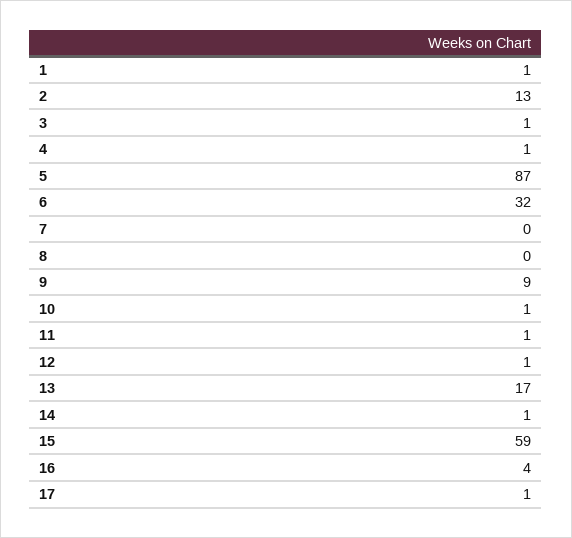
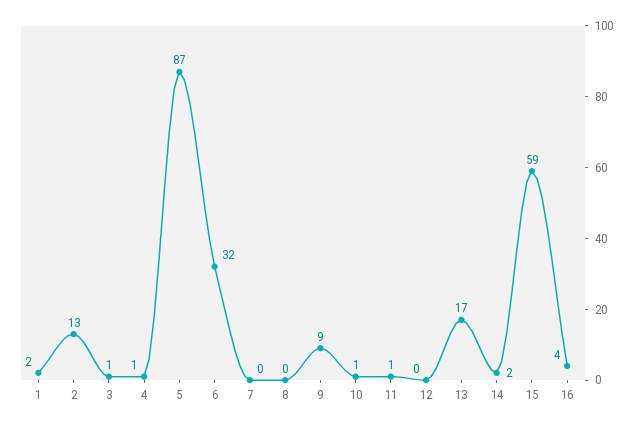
  {
-   "1": 1,
+   "1": 2,
    "2": 13,
    "3": 1,
    "4": 1,
    "5": 87,
    "6": 32,
    "7": 0,
    "8": 0,
    "9": 9,
    "10": 1,
    "11": 1,
-   "12": 1,
+   "12": 0,
    "13": 17,
-   "14": 1,
+   "14": 2,
    "15": 59,
-   "16": 4,
+   "16": 4
-   "17": 1
  }

